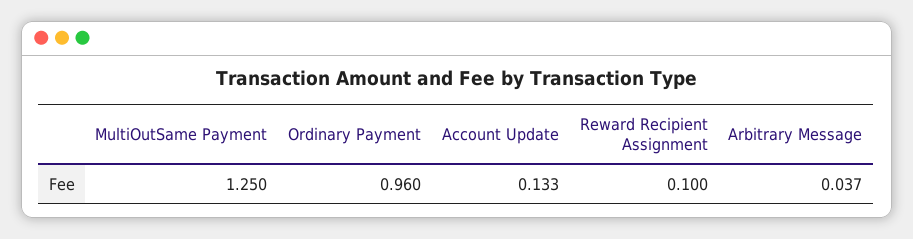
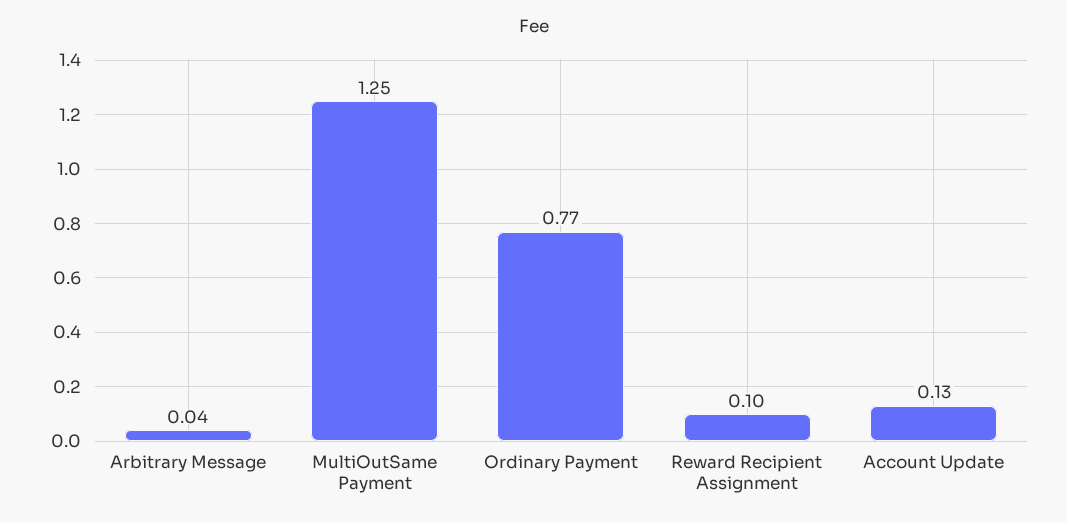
  {
    "MultiOutSame Payment": 1.25,
-   "Ordinary Payment": 0.96,
+   "Ordinary Payment": 0.77,
    "Account Update": 0.133,
    "Reward Recipient Assignment": 0.1,
    "Arbitrary Message": 0.037
  }

